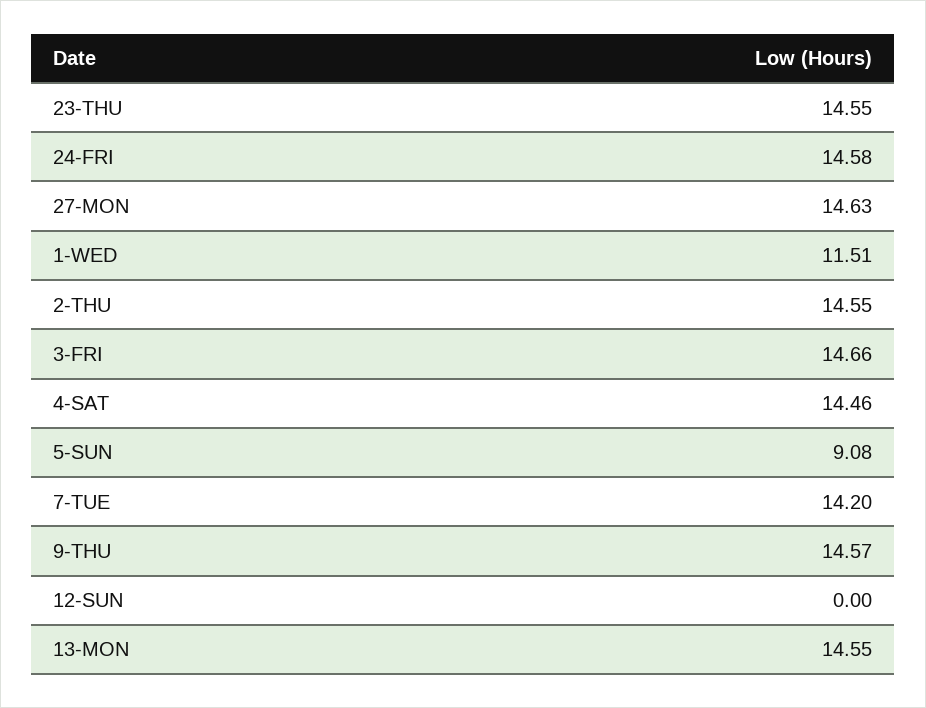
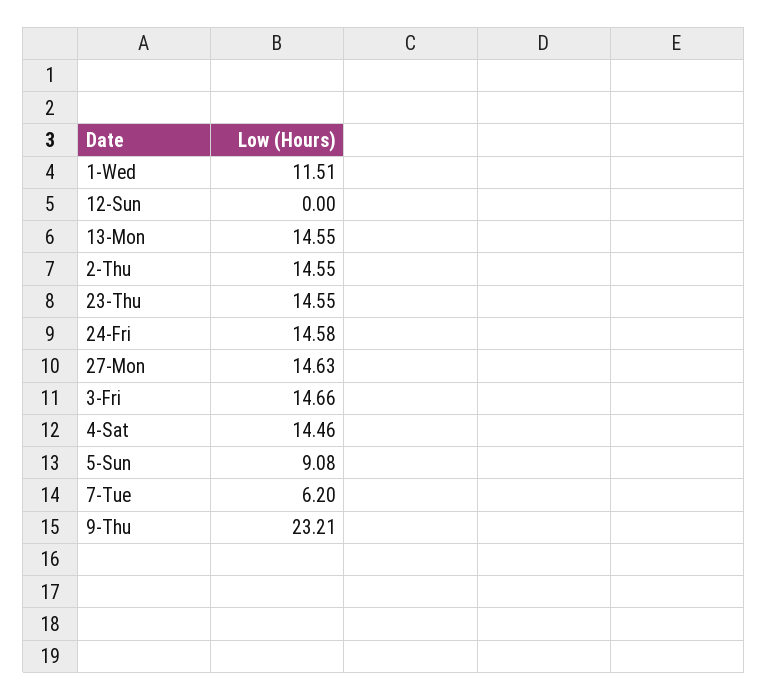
  {
    "23-THU": 14.55,
    "24-FRI": 14.58,
    "27-MON": 14.63,
    "1-WED": 11.51,
    "2-THU": 14.55,
    "3-FRI": 14.66,
    "4-SAT": 14.46,
    "5-SUN": 9.08,
-   "7-TUE": 14.2,
+   "7-TUE": 6.2,
-   "9-THU": 14.57,
+   "9-THU": 23.21,
    "12-SUN": 0,
    "13-MON": 14.55
  }

